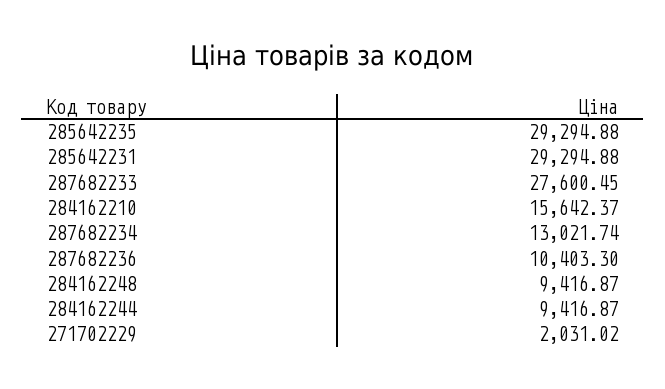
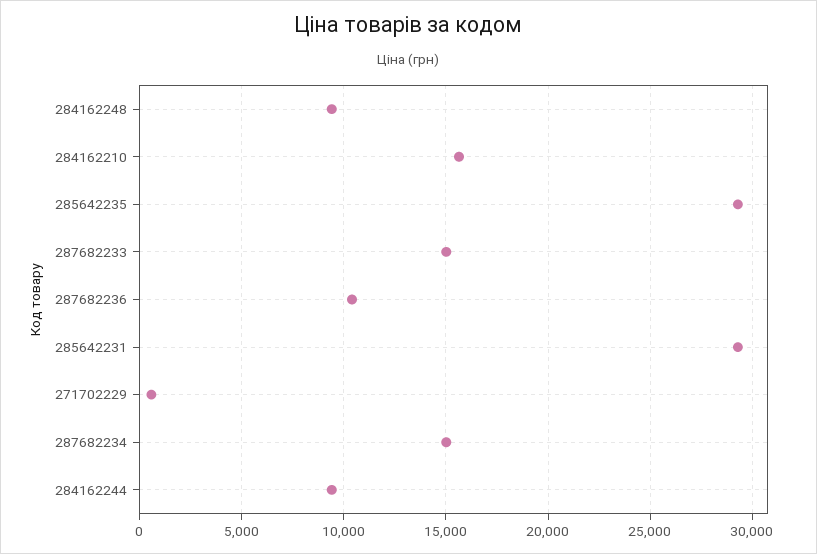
  {
    "285642235": 29294.88,
    "285642231": 29294.88,
-   "287682233": 27600.45,
+   "287682233": 15000,
    "284162210": 15642.37,
-   "287682234": 13021.74,
+   "287682234": 15000,
    "287682236": 10403.3,
    "284162248": 9416.87,
    "284162244": 9416.87,
-   "271702229": 2031.02
+   "271702229": 500
  }

